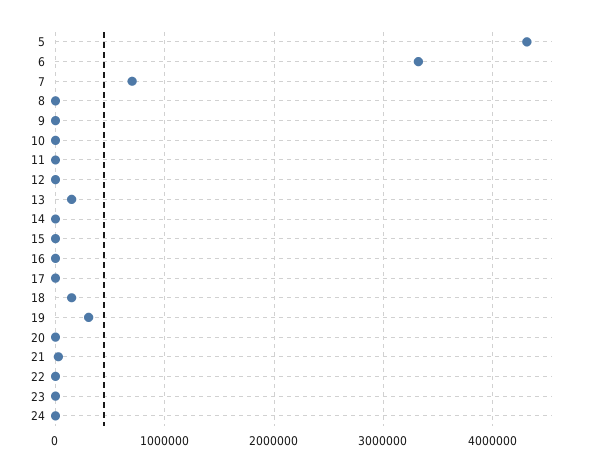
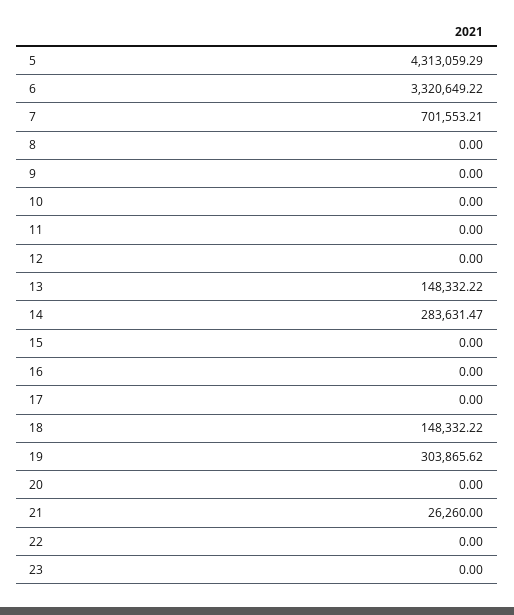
  {
    "5": 4313059.29,
    "6": 3320649.22,
    "7": 701553.21,
    "8": 0,
    "9": 0,
    "10": 0,
    "11": 0,
    "12": 0,
    "13": 148332.22,
-   "14": 0,
+   "14": 283631.47,
    "15": 0,
    "16": 0,
    "17": 0,
    "18": 148332.22,
    "19": 303865.62,
    "20": 0,
    "21": 26260,
    "22": 0,
-   "23": 0,
+   "23": 0
-   "24": 0
  }

